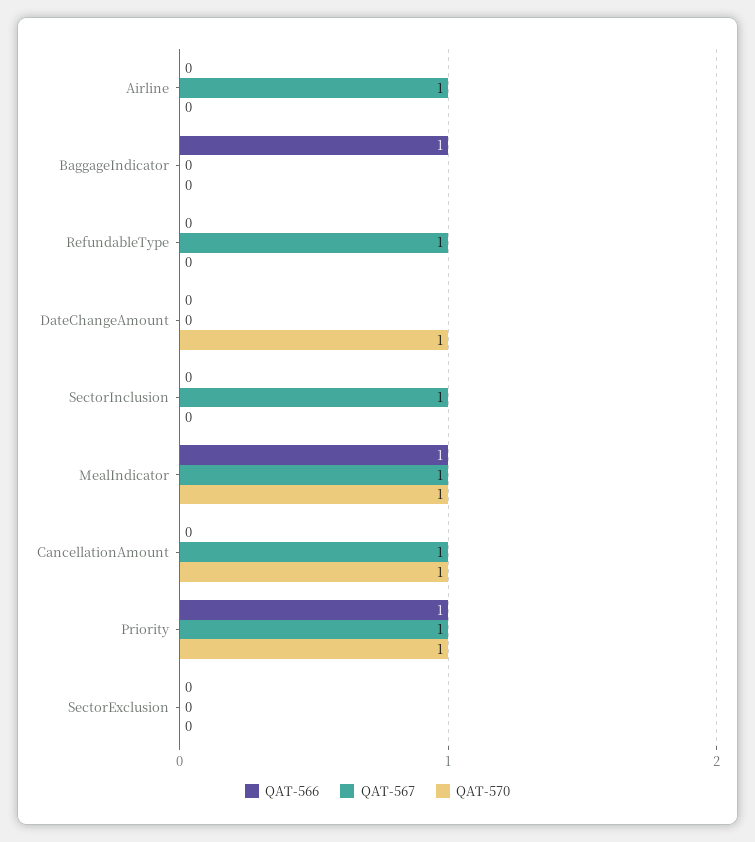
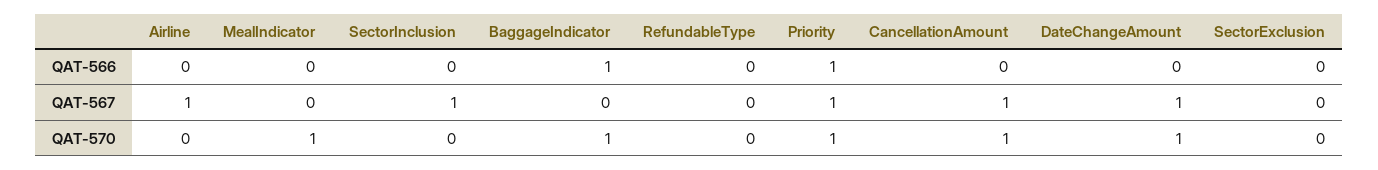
  {
    "QAT-566": {
      "Airline": 0,
      "BaggageIndicator": 1,
      "RefundableType": 0,
      "DateChangeAmount": 0,
      "SectorInclusion": 0,
-     "MealIndicator": 1,
+     "MealIndicator": 0,
      "CancellationAmount": 0,
      "Priority": 1,
      "SectorExclusion": 0
    },
    "QAT-567": {
      "Airline": 1,
      "BaggageIndicator": 0,
-     "RefundableType": 1,
+     "RefundableType": 0,
-     "DateChangeAmount": 0,
+     "DateChangeAmount": 1,
      "SectorInclusion": 1,
-     "MealIndicator": 1,
+     "MealIndicator": 0,
      "CancellationAmount": 1,
      "Priority": 1,
      "SectorExclusion": 0
    },
    "QAT-570": {
      "Airline": 0,
-     "BaggageIndicator": 0,
+     "BaggageIndicator": 1,
      "RefundableType": 0,
      "DateChangeAmount": 1,
      "SectorInclusion": 0,
      "MealIndicator": 1,
      "CancellationAmount": 1,
      "Priority": 1,
      "SectorExclusion": 0
    }
  }

